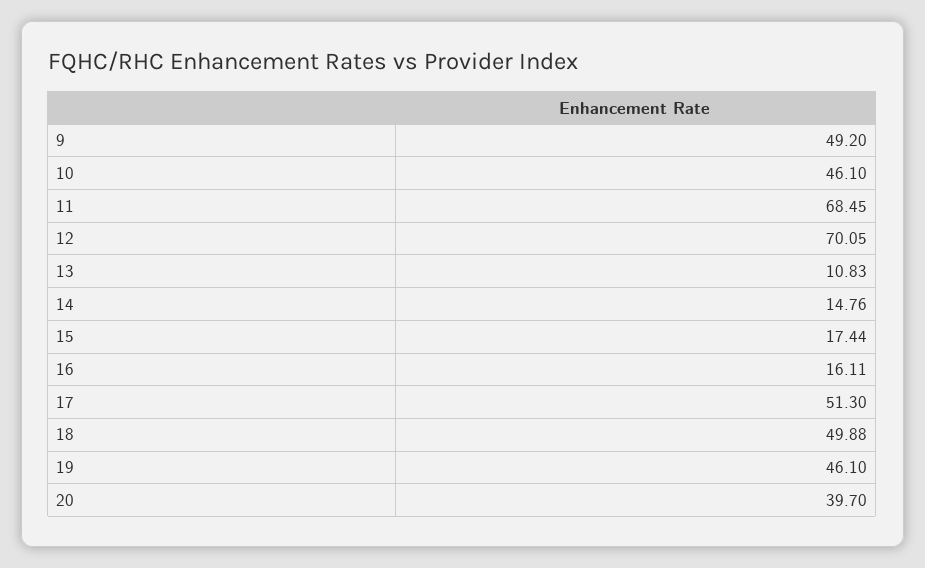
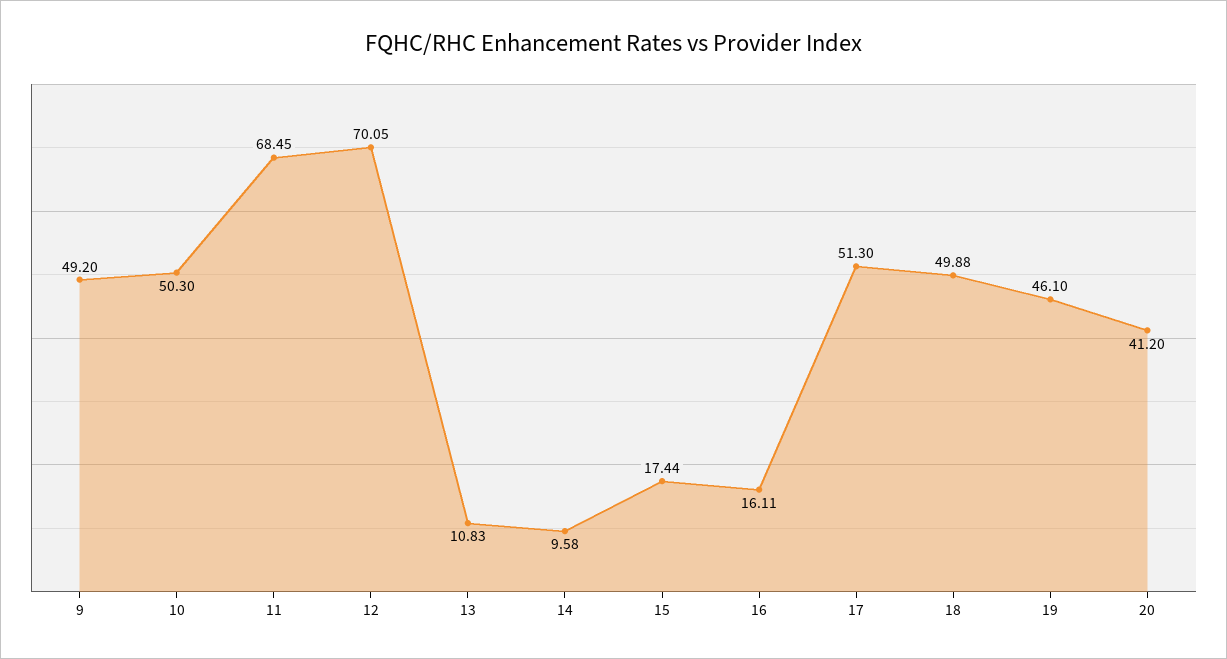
  {
    "9": 49.2,
-   "10": 46.1,
+   "10": 50.3,
    "11": 68.45,
    "12": 70.05,
    "13": 10.83,
-   "14": 14.76,
+   "14": 9.58,
    "15": 17.44,
    "16": 16.11,
    "17": 51.3,
    "18": 49.88,
    "19": 46.1,
-   "20": 39.7
+   "20": 41.2
  }

